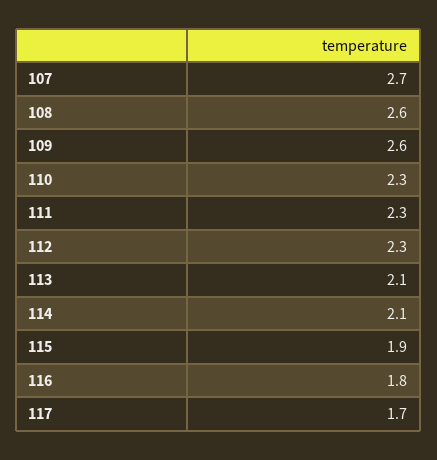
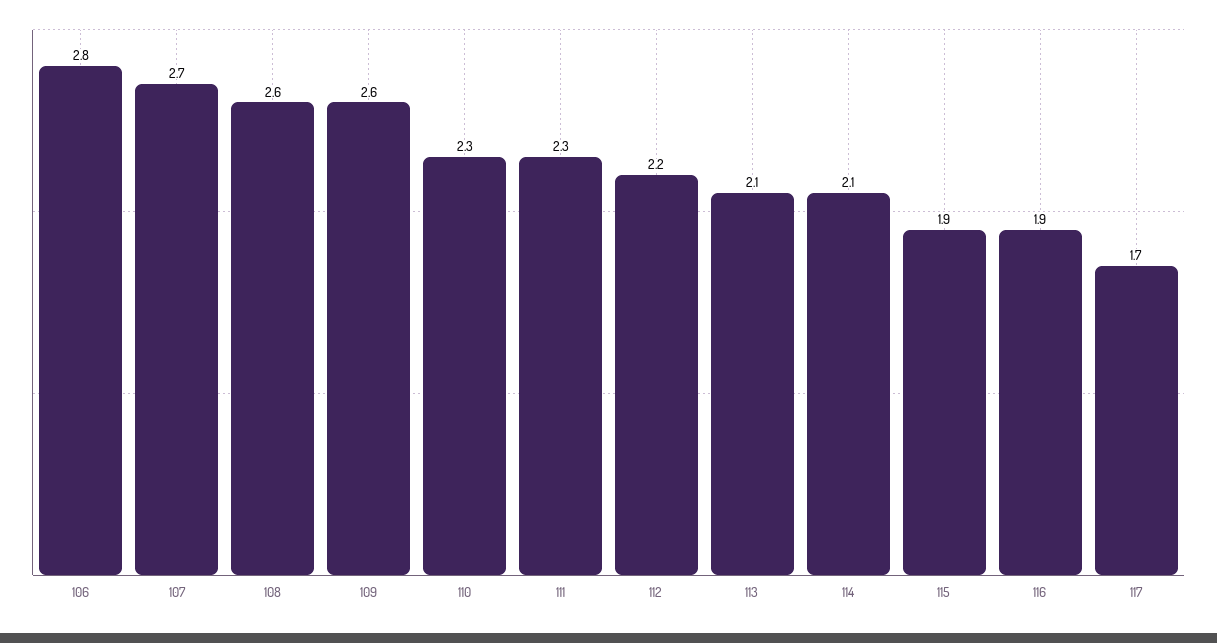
  {
    "107": 2.7,
    "108": 2.6,
    "109": 2.6,
    "110": 2.3,
    "111": 2.3,
-   "112": 2.3,
+   "112": 2.2,
    "113": 2.1,
    "114": 2.1,
    "115": 1.9,
-   "116": 1.8,
+   "116": 1.9,
-   "117": 1.7
+   "117": 1.7,
+   "106": 2.8
  }

